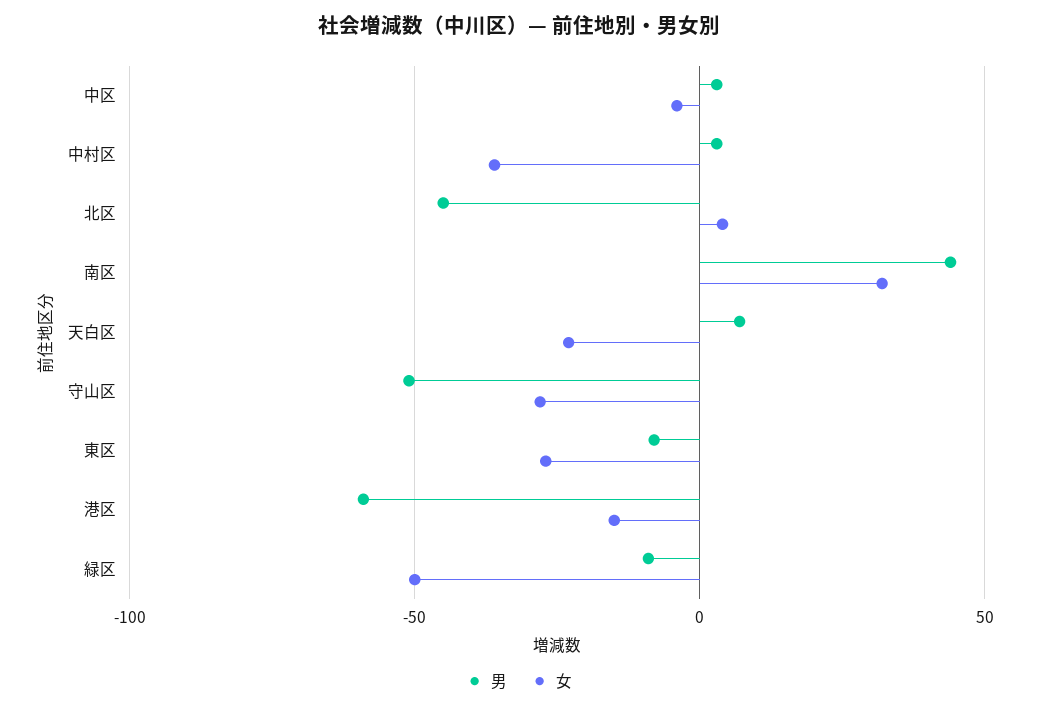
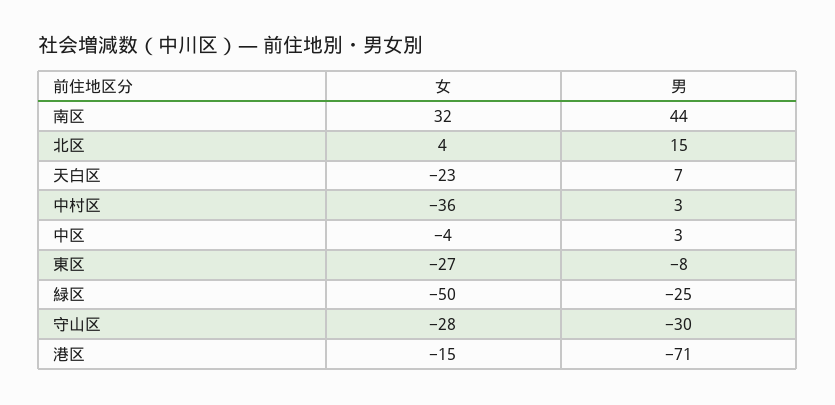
  {
    "男": {
      "中区": 3,
      "中村区": 3,
-     "北区": -45,
+     "北区": 15,
      "南区": 44,
      "天白区": 7,
-     "守山区": -50,
+     "守山区": -30,
      "東区": -8,
-     "港区": -60,
+     "港区": -71,
-     "緑区": -10
+     "緑区": -25
    },
    "女": {
      "中区": -4,
      "中村区": -36,
      "北区": 4,
      "南区": 32,
      "天白区": -23,
      "守山区": -28,
      "東区": -27,
      "港区": -15,
      "緑区": -50
    }
  }

